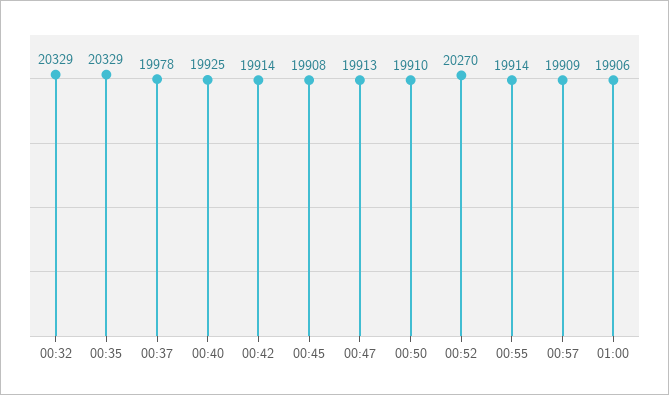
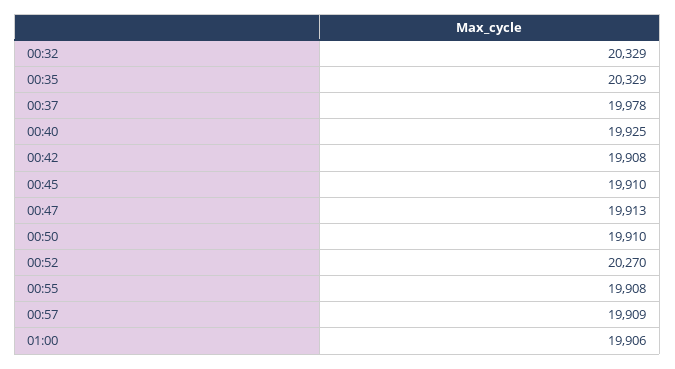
  {
    "00:32": 20329,
    "00:35": 20329,
    "00:37": 19978,
    "00:40": 19925,
-   "00:42": 19914,
+   "00:42": 19908,
-   "00:45": 19908,
+   "00:45": 19910,
    "00:47": 19913,
    "00:50": 19910,
    "00:52": 20270,
-   "00:55": 19914,
+   "00:55": 19908,
    "00:57": 19909,
    "01:00": 19906
  }

